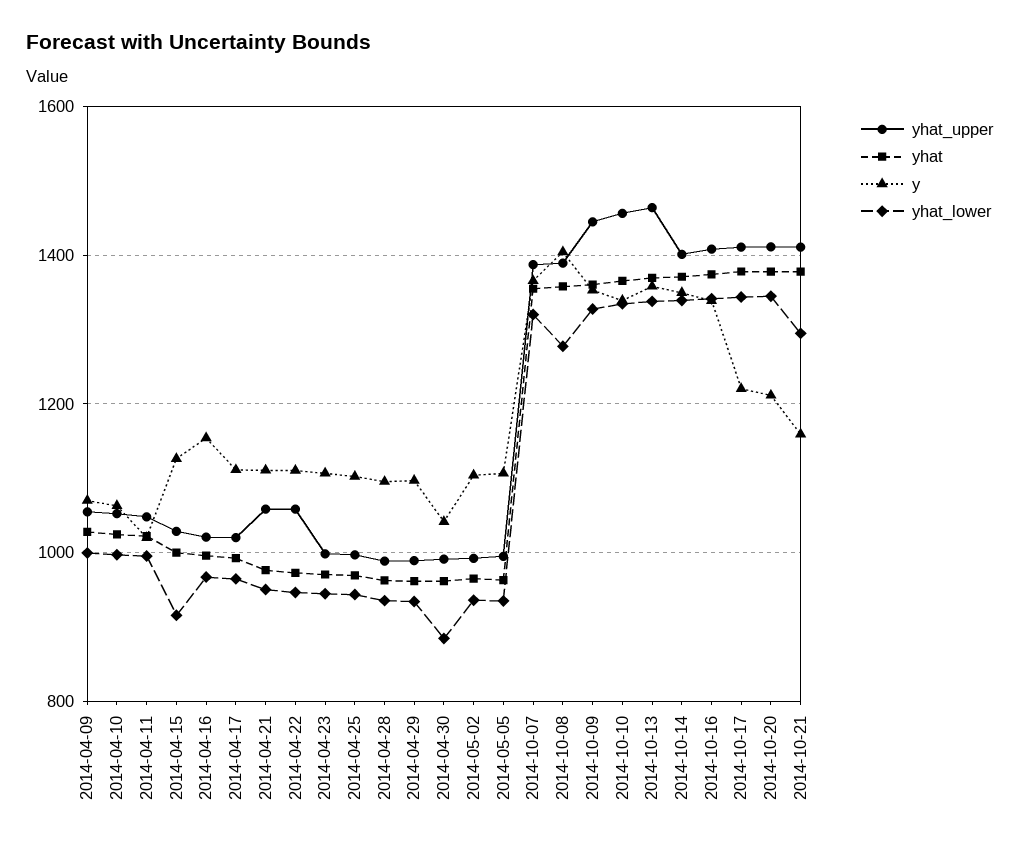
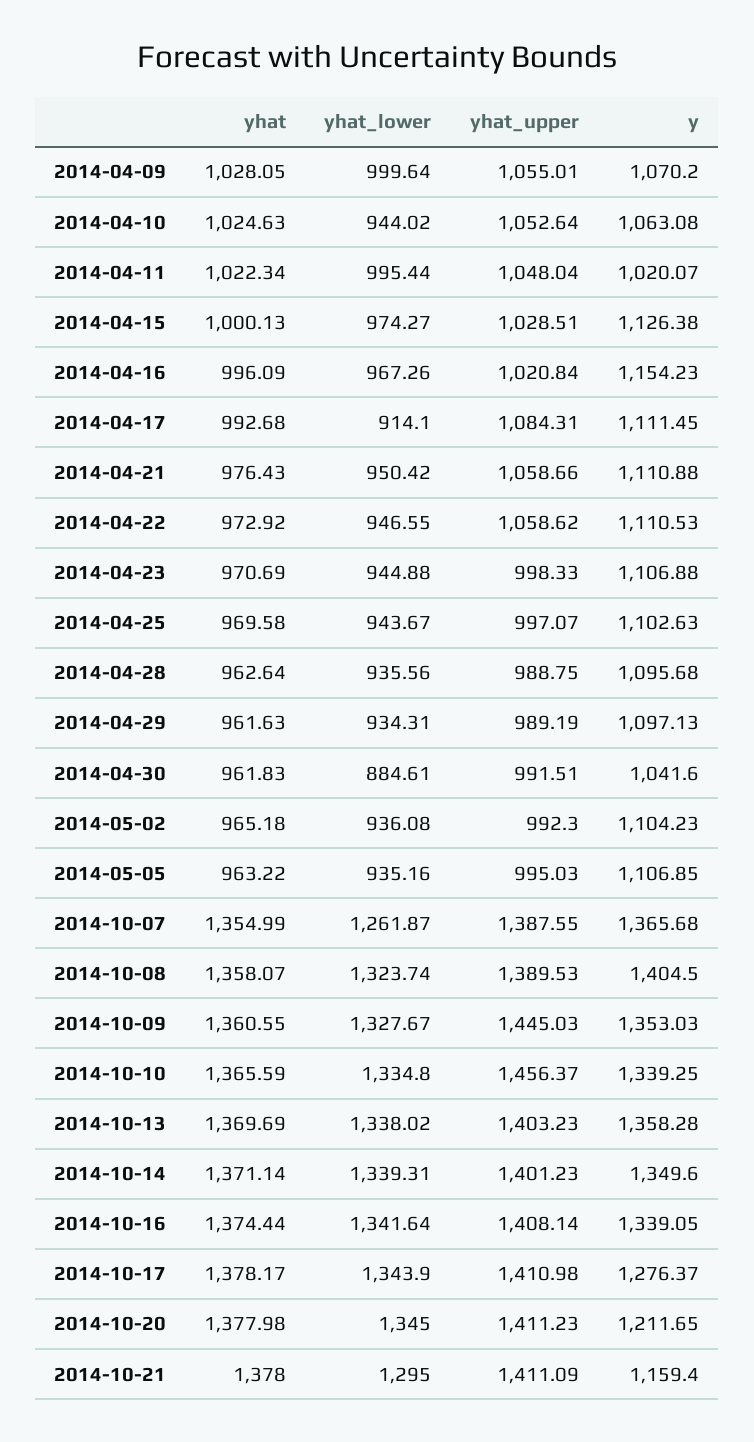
  {
    "yhat_upper": {
      "2014-04-09": 1055.01,
      "2014-04-10": 1052.64,
      "2014-04-11": 1048.04,
      "2014-04-15": 1028.51,
      "2014-04-16": 1020.84,
-     "2014-04-17": 1020,
+     "2014-04-17": 1084.31,
      "2014-04-21": 1058.66,
      "2014-04-22": 1058.62,
      "2014-04-23": 998.33,
      "2014-04-25": 997.07,
      "2014-04-28": 988.75,
      "2014-04-29": 989.19,
      "2014-04-30": 991.51,
      "2014-05-02": 992.3,
      "2014-05-05": 995.03,
      "2014-10-07": 1387.55,
      "2014-10-08": 1389.53,
      "2014-10-09": 1445.03,
      "2014-10-10": 1456.37,
-     "2014-10-13": 1460,
+     "2014-10-13": 1403.23,
      "2014-10-14": 1401.23,
      "2014-10-16": 1408.14,
      "2014-10-17": 1410.98,
      "2014-10-20": 1411.23,
      "2014-10-21": 1411.09
    },
    "yhat": {
      "2014-04-09": 1028.05,
      "2014-04-10": 1024.63,
      "2014-04-11": 1022.34,
      "2014-04-15": 1000.13,
      "2014-04-16": 996.09,
      "2014-04-17": 992.68,
      "2014-04-21": 976.43,
      "2014-04-22": 972.92,
      "2014-04-23": 970.69,
      "2014-04-25": 969.58,
      "2014-04-28": 962.64,
      "2014-04-29": 961.63,
      "2014-04-30": 961.83,
      "2014-05-02": 965.18,
      "2014-05-05": 963.22,
      "2014-10-07": 1354.99,
      "2014-10-08": 1358.07,
      "2014-10-09": 1360.55,
      "2014-10-10": 1365.59,
      "2014-10-13": 1369.69,
      "2014-10-14": 1371.14,
      "2014-10-16": 1374.44,
      "2014-10-17": 1378.17,
      "2014-10-20": 1377.98,
      "2014-10-21": 1378
    },
    "y": {
      "2014-04-09": 1070.2,
      "2014-04-10": 1063.08,
      "2014-04-11": 1020.07,
      "2014-04-15": 1126.38,
      "2014-04-16": 1154.23,
      "2014-04-17": 1111.45,
      "2014-04-21": 1110.88,
      "2014-04-22": 1110.53,
      "2014-04-23": 1106.88,
      "2014-04-25": 1102.63,
      "2014-04-28": 1095.68,
      "2014-04-29": 1097.13,
      "2014-04-30": 1041.6,
      "2014-05-02": 1104.23,
      "2014-05-05": 1106.85,
      "2014-10-07": 1365.68,
      "2014-10-08": 1404.5,
      "2014-10-09": 1353.03,
      "2014-10-10": 1339.25,
      "2014-10-13": 1358.28,
      "2014-10-14": 1349.6,
      "2014-10-16": 1339.05,
-     "2014-10-17": 1220,
+     "2014-10-17": 1276.37,
      "2014-10-20": 1211.65,
      "2014-10-21": 1159.4
    },
    "yhat_lower": {
      "2014-04-09": 999.64,
-     "2014-04-10": 1000,
+     "2014-04-10": 944.02,
      "2014-04-11": 995.44,
-     "2014-04-15": 920,
+     "2014-04-15": 974.27,
      "2014-04-16": 967.26,
-     "2014-04-17": 960,
+     "2014-04-17": 914.1,
      "2014-04-21": 950.42,
      "2014-04-22": 946.55,
      "2014-04-23": 944.88,
      "2014-04-25": 943.67,
      "2014-04-28": 935.56,
      "2014-04-29": 934.31,
      "2014-04-30": 884.61,
      "2014-05-02": 936.08,
      "2014-05-05": 935.16,
-     "2014-10-07": 1320,
+     "2014-10-07": 1261.87,
-     "2014-10-08": 1280,
+     "2014-10-08": 1323.74,
      "2014-10-09": 1327.67,
      "2014-10-10": 1334.8,
      "2014-10-13": 1338.02,
      "2014-10-14": 1339.31,
      "2014-10-16": 1341.64,
      "2014-10-17": 1343.9,
      "2014-10-20": 1345,
      "2014-10-21": 1295
    }
  }

